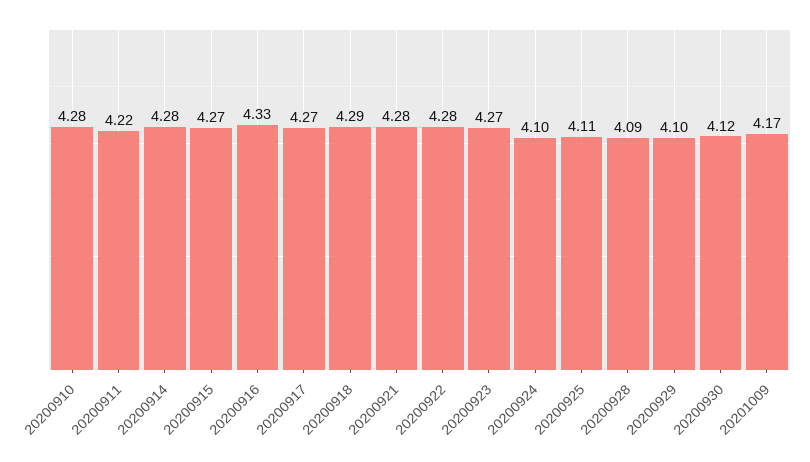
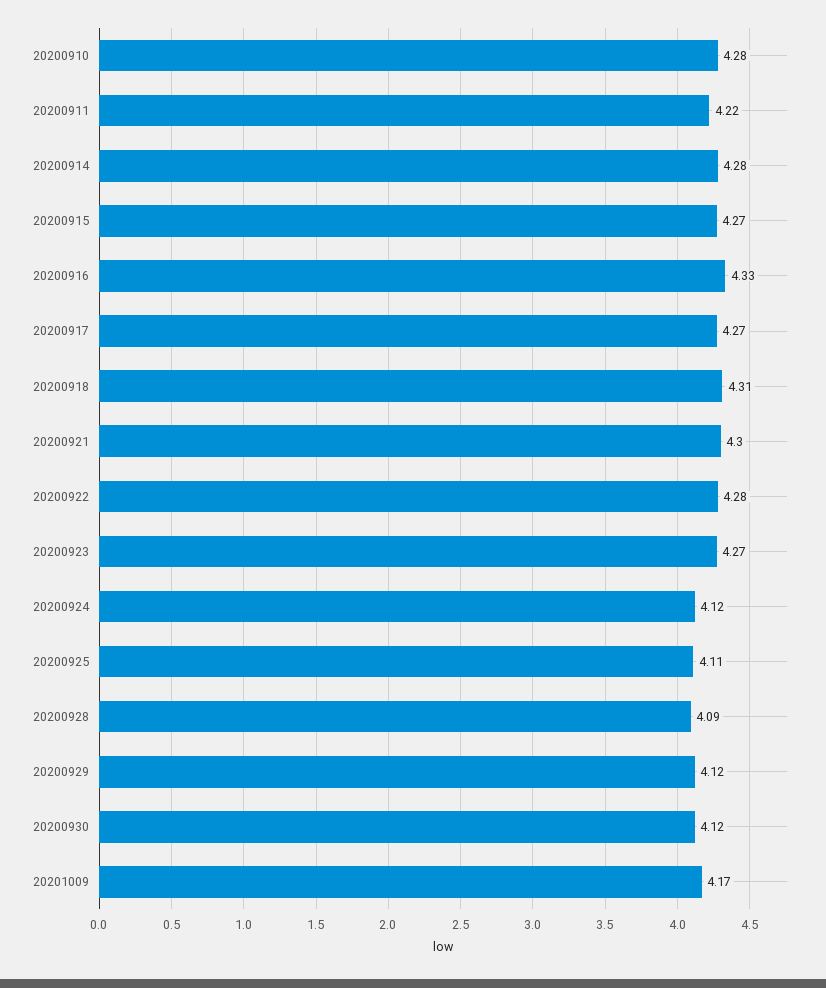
  {
    "20200910": 4.28,
    "20200911": 4.22,
    "20200914": 4.28,
    "20200915": 4.27,
    "20200916": 4.33,
    "20200917": 4.27,
-   "20200918": 4.29,
+   "20200918": 4.31,
-   "20200921": 4.28,
+   "20200921": 4.3,
    "20200922": 4.28,
    "20200923": 4.27,
-   "20200924": 4.1,
+   "20200924": 4.12,
    "20200925": 4.11,
    "20200928": 4.09,
-   "20200929": 4.1,
+   "20200929": 4.12,
    "20200930": 4.12,
    "20201009": 4.17
  }

